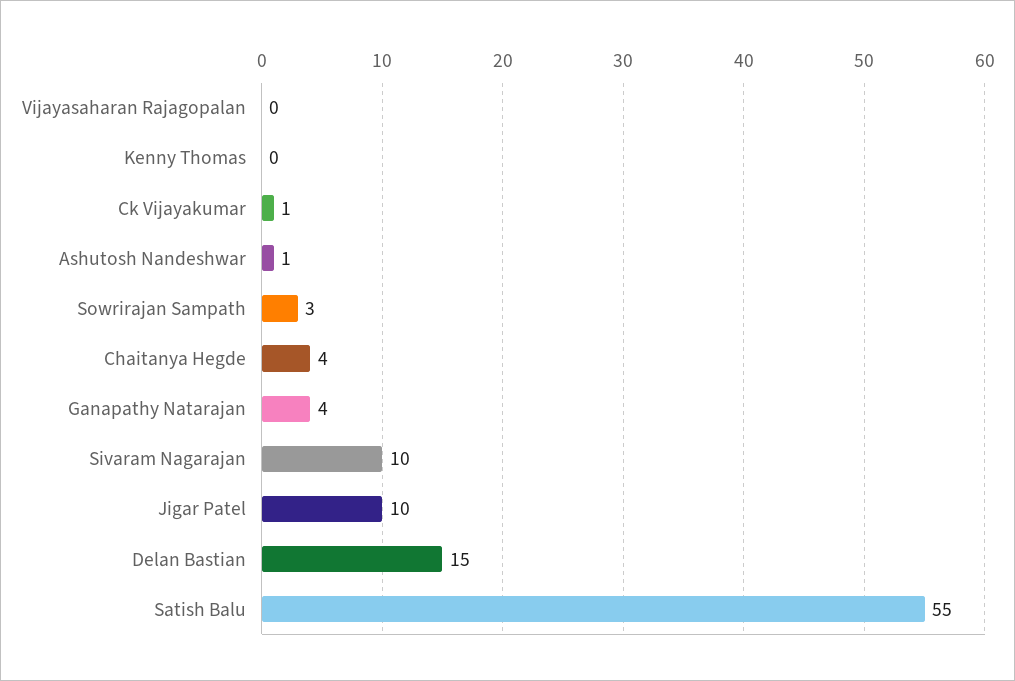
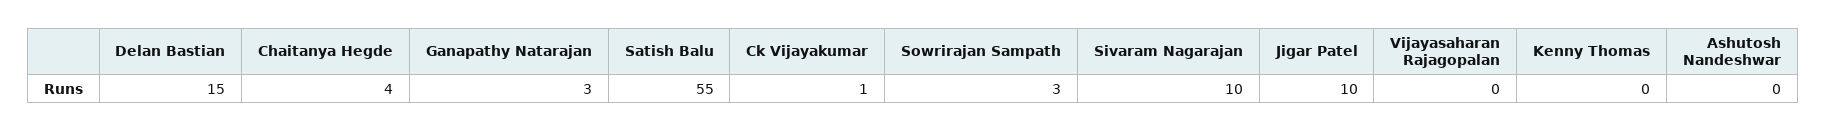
  {
    "Vijayasaharan Rajagopalan": 0,
    "Kenny Thomas": 0,
    "Ck Vijayakumar": 1,
-   "Ashutosh Nandeshwar": 1,
+   "Ashutosh Nandeshwar": 0,
    "Sowrirajan Sampath": 3,
    "Chaitanya Hegde": 4,
-   "Ganapathy Natarajan": 4,
+   "Ganapathy Natarajan": 3,
    "Sivaram Nagarajan": 10,
    "Jigar Patel": 10,
    "Delan Bastian": 15,
    "Satish Balu": 55
  }

